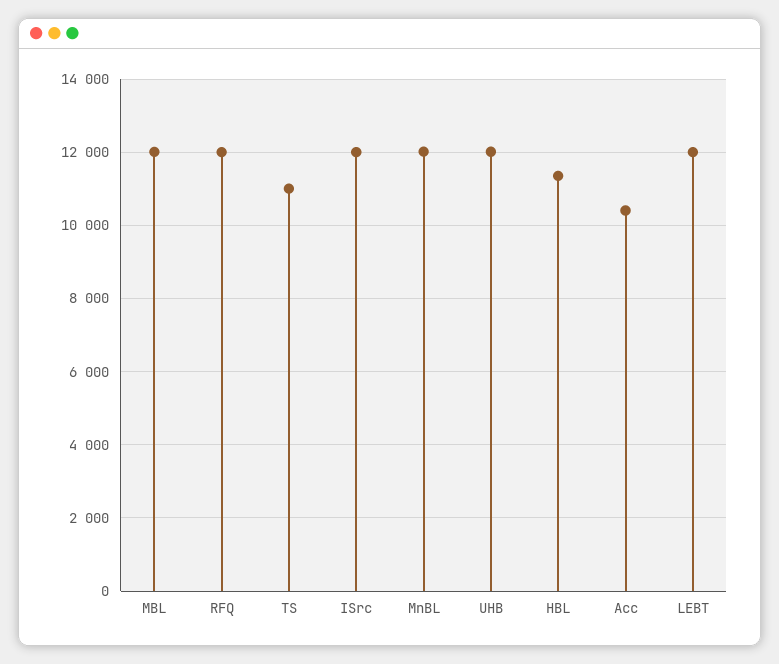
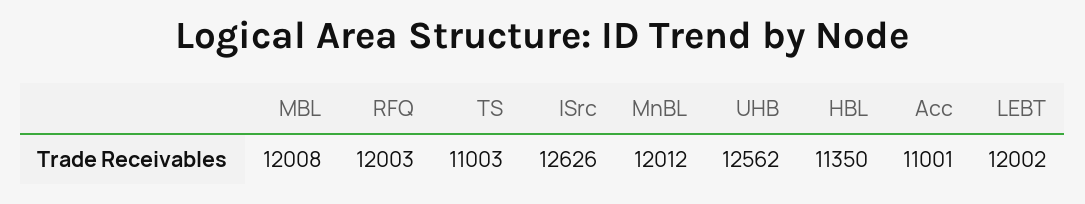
  {
    "MBL": 12008,
    "RFQ": 12003,
    "TS": 11003,
-   "ISrc": 12000,
+   "ISrc": 12626,
    "MnBL": 12012,
-   "UHB": 12000,
+   "UHB": 12562,
    "HBL": 11350,
-   "Acc": 10400,
+   "Acc": 11001,
    "LEBT": 12002
  }

